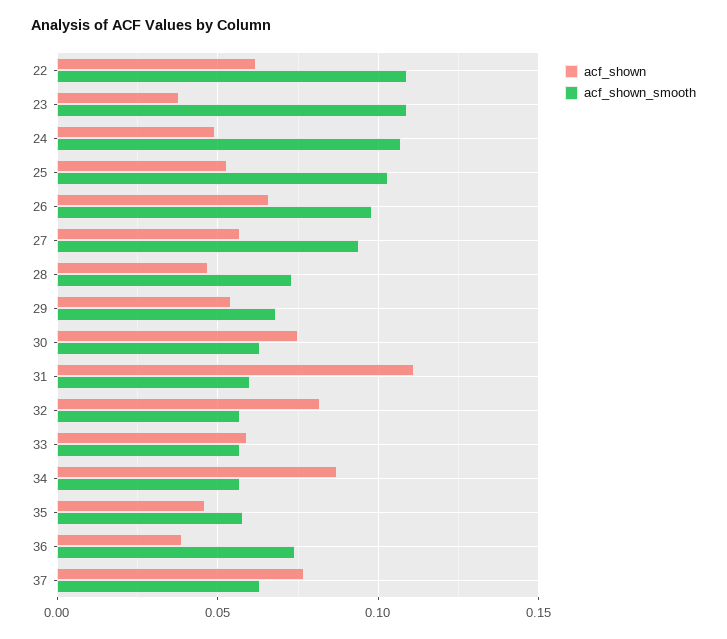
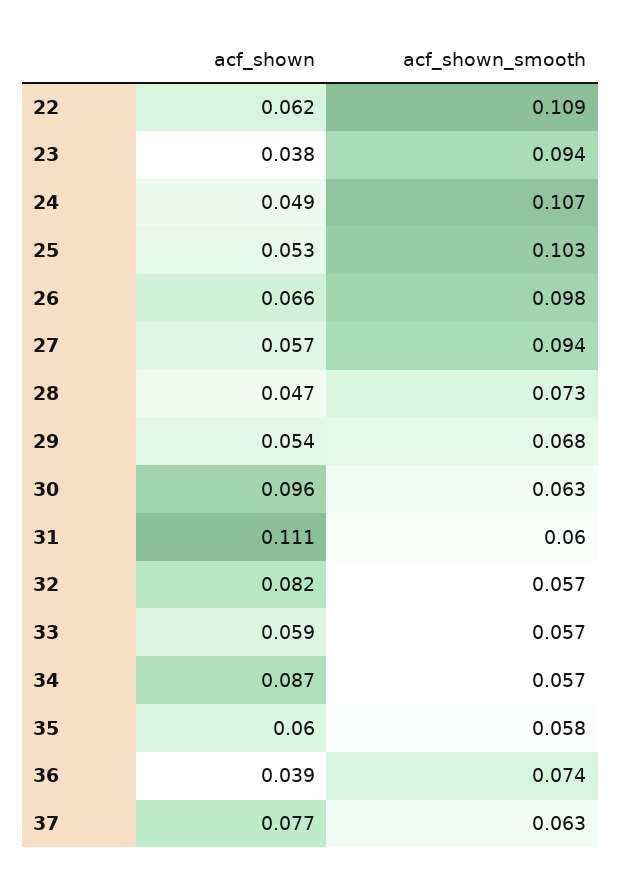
  {
    "acf_shown": {
      "22": 0.062,
      "23": 0.038,
      "24": 0.049,
      "25": 0.053,
      "26": 0.066,
      "27": 0.057,
      "28": 0.047,
      "29": 0.054,
-     "30": 0.075,
+     "30": 0.096,
      "31": 0.111,
      "32": 0.082,
      "33": 0.059,
      "34": 0.087,
-     "35": 0.045,
+     "35": 0.06,
      "36": 0.039,
      "37": 0.077
    },
    "acf_shown_smooth": {
      "22": 0.109,
-     "23": 0.11,
+     "23": 0.094,
      "24": 0.107,
      "25": 0.103,
      "26": 0.098,
      "27": 0.094,
      "28": 0.073,
      "29": 0.068,
      "30": 0.063,
      "31": 0.06,
      "32": 0.057,
      "33": 0.057,
      "34": 0.057,
      "35": 0.058,
      "36": 0.074,
      "37": 0.063
    }
  }

